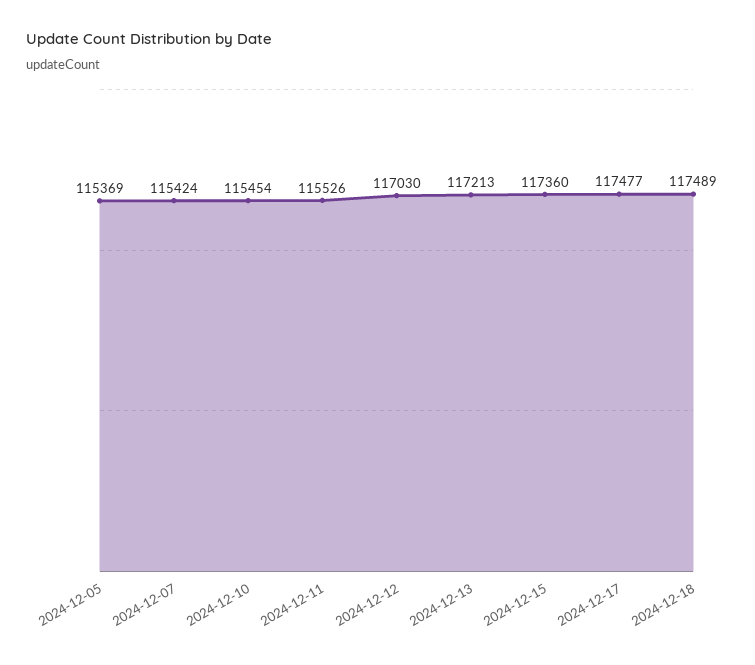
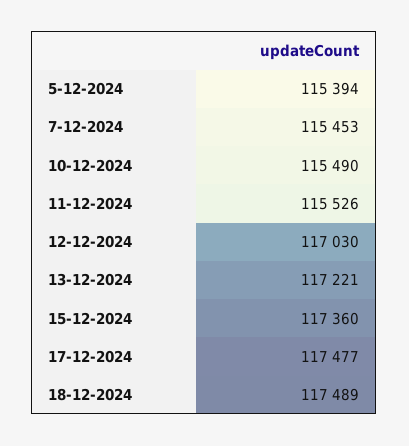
  {
-   "2024-12-05": 115369,
+   "2024-12-05": 115394,
-   "2024-12-07": 115424,
+   "2024-12-07": 115453,
-   "2024-12-10": 115454,
+   "2024-12-10": 115490,
    "2024-12-11": 115526,
    "2024-12-12": 117030,
-   "2024-12-13": 117213,
+   "2024-12-13": 117221,
    "2024-12-15": 117360,
    "2024-12-17": 117477,
    "2024-12-18": 117489
  }

